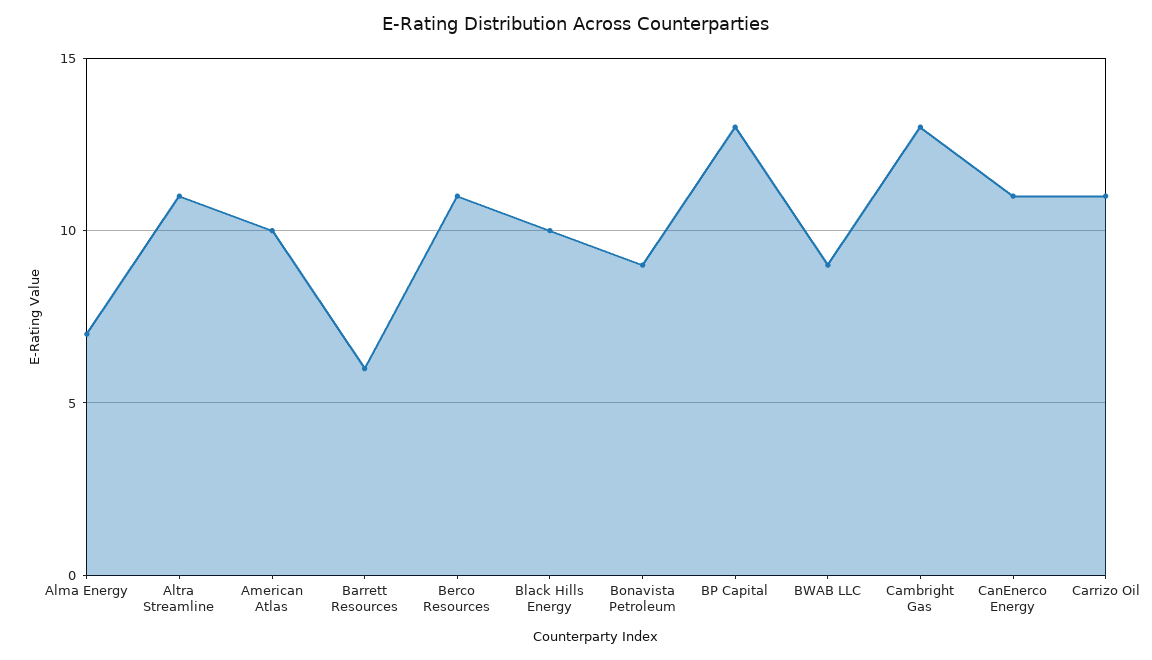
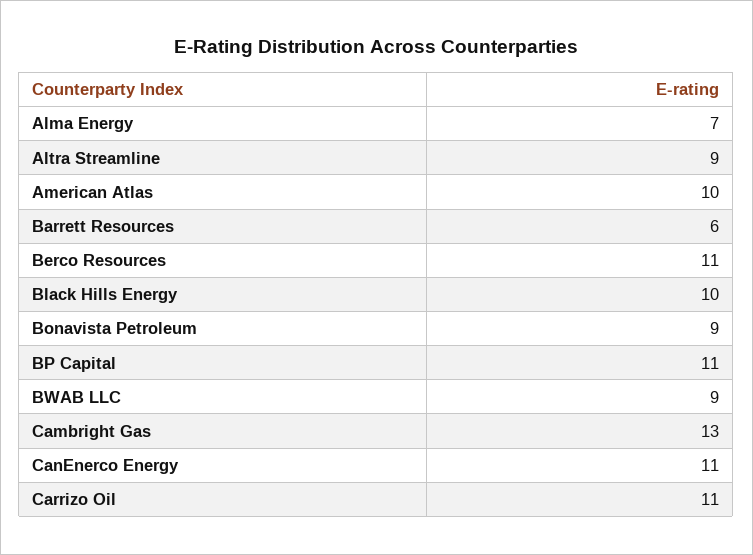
  {
    "Alma Energy": 7,
-   "Altra Streamline": 11,
+   "Altra Streamline": 9,
    "American Atlas": 10,
    "Barrett Resources": 6,
    "Berco Resources": 11,
    "Black Hills Energy": 10,
    "Bonavista Petroleum": 9,
-   "BP Capital": 13,
+   "BP Capital": 11,
    "BWAB LLC": 9,
    "Cambright Gas": 13,
    "CanEnerco Energy": 11,
    "Carrizo Oil": 11
  }

